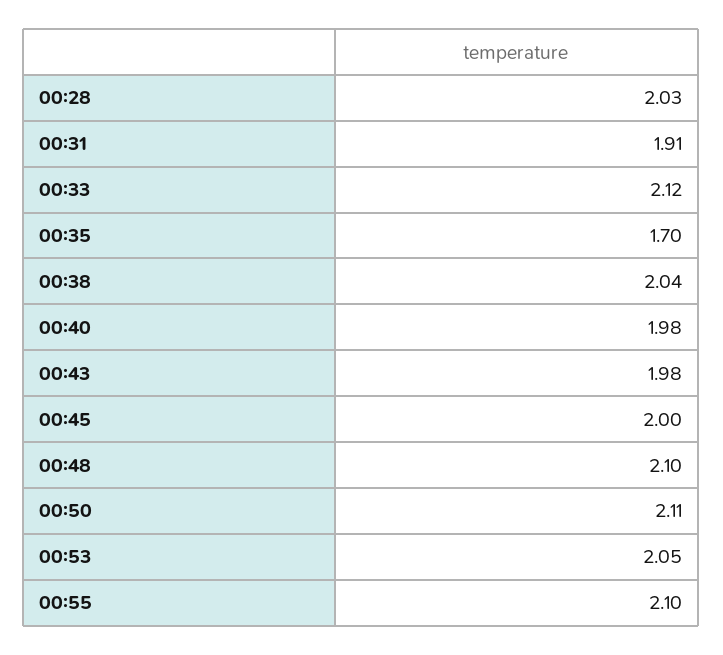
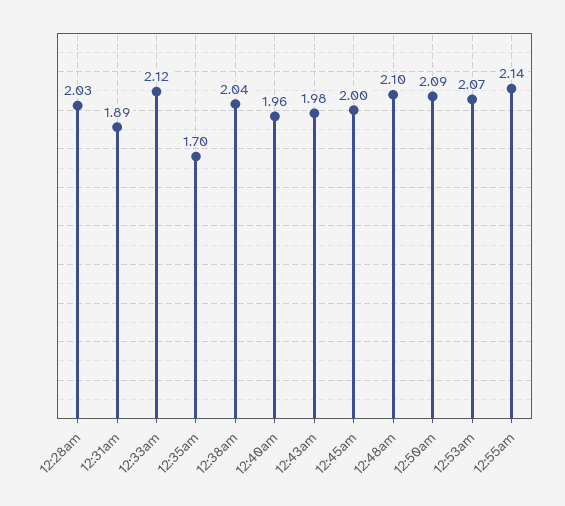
  {
    "00:28": 2.03,
-   "00:31": 1.91,
+   "00:31": 1.89,
    "00:33": 2.12,
    "00:35": 1.7,
    "00:38": 2.04,
-   "00:40": 1.98,
+   "00:40": 1.96,
    "00:43": 1.98,
    "00:45": 2,
    "00:48": 2.1,
-   "00:50": 2.11,
+   "00:50": 2.09,
-   "00:53": 2.05,
+   "00:53": 2.07,
-   "00:55": 2.1
+   "00:55": 2.14
  }

